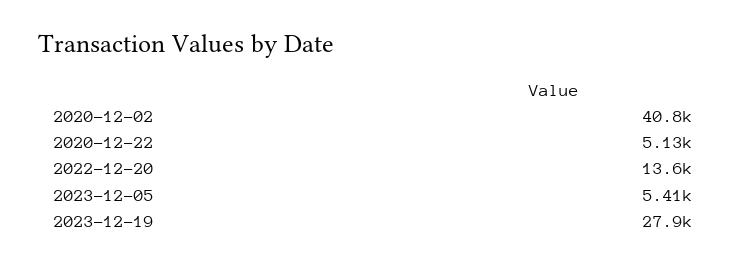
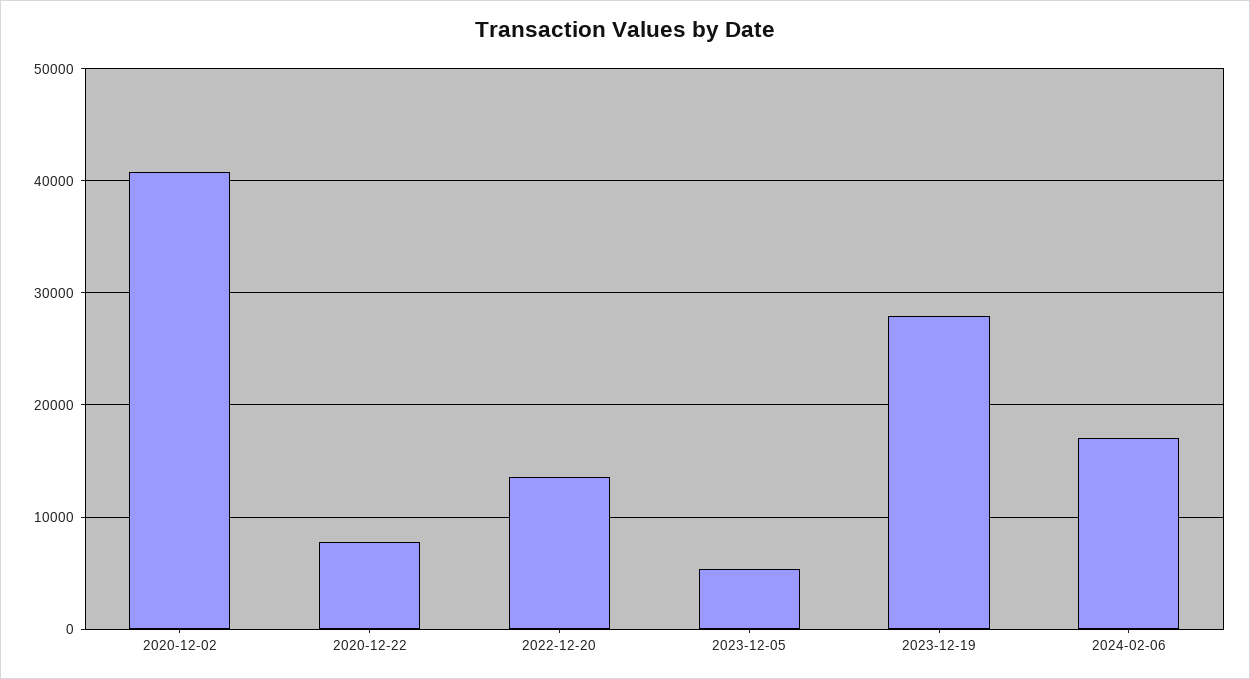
  {
    "2020-12-02": 40800,
-   "2020-12-22": 5130,
+   "2020-12-22": 8000,
    "2022-12-20": 13600,
    "2023-12-05": 5410,
-   "2023-12-19": 27900
+   "2023-12-19": 27900,
+   "2024-02-06": 17000
  }

